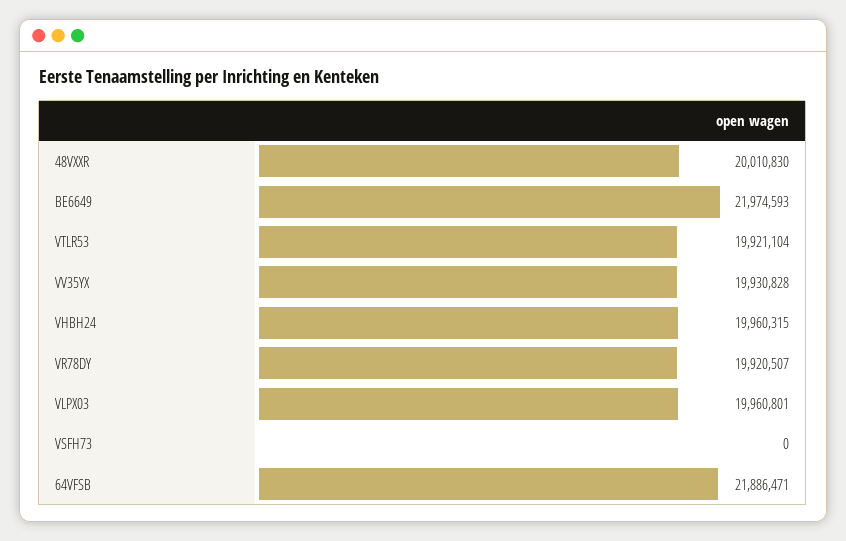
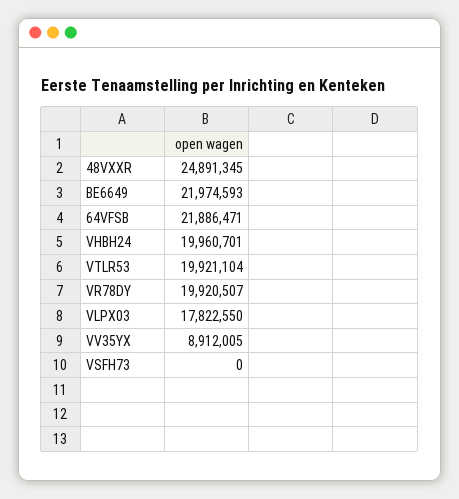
  {
-   "48VXXR": 20010830,
+   "48VXXR": 24891345,
    "BE6649": 21974593,
    "VTLR53": 19921104,
-   "VV35YX": 19930828,
+   "VV35YX": 8912005,
-   "VHBH24": 19960315,
+   "VHBH24": 19960701,
    "VR78DY": 19920507,
-   "VLPX03": 19960801,
+   "VLPX03": 17822550,
    "VSFH73": 0,
    "64VFSB": 21886471
  }

